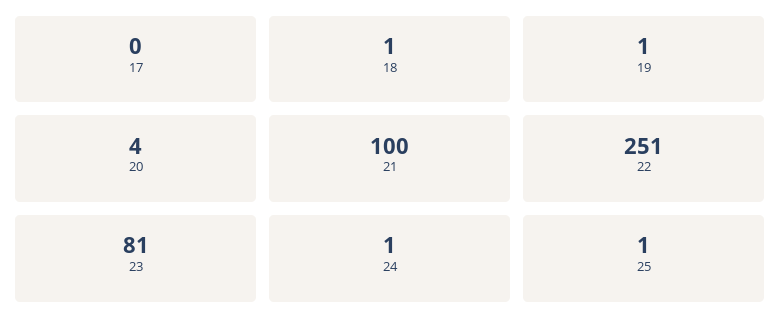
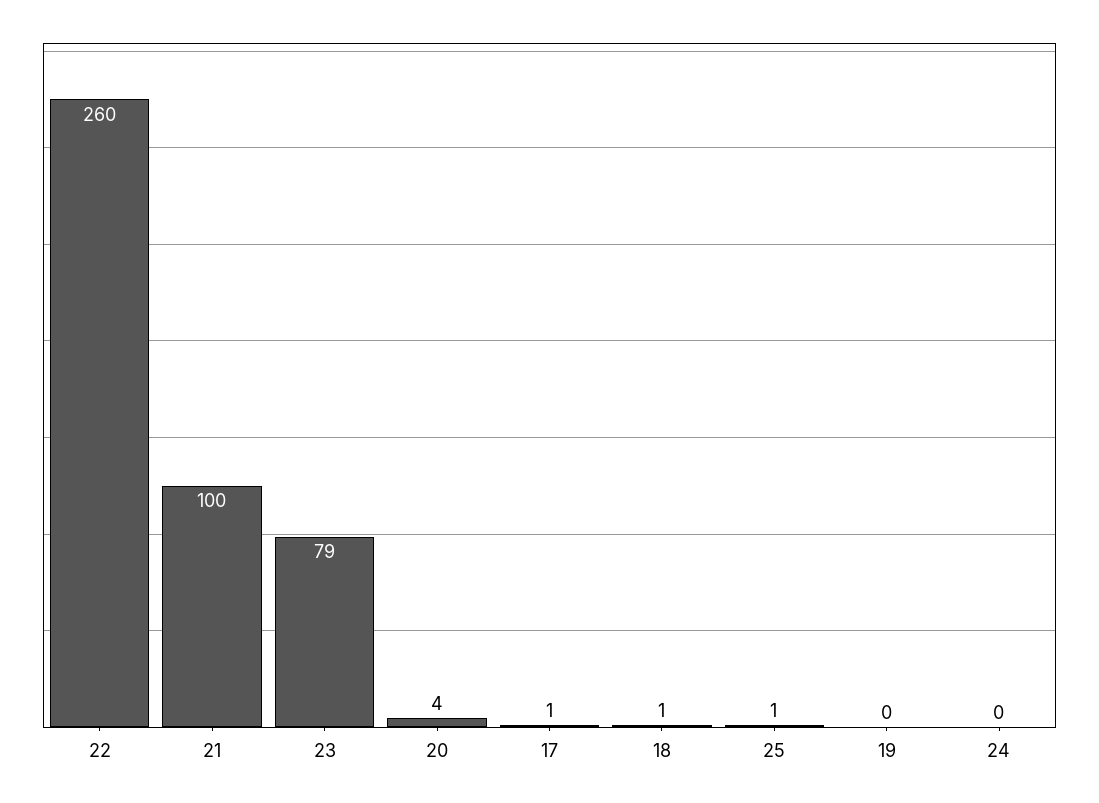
  {
-   "17": 0,
+   "17": 1,
    "18": 1,
-   "19": 1,
+   "19": 0,
    "20": 4,
    "21": 100,
-   "22": 251,
+   "22": 260,
-   "23": 81,
+   "23": 79,
-   "24": 1,
+   "24": 0,
    "25": 1
  }

